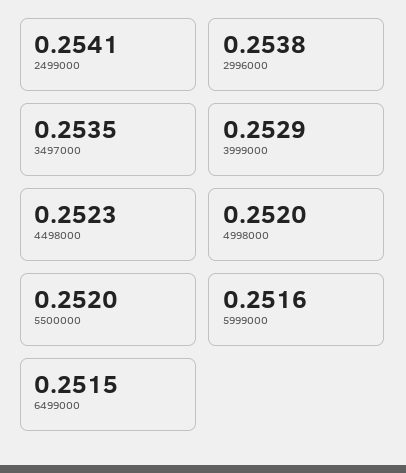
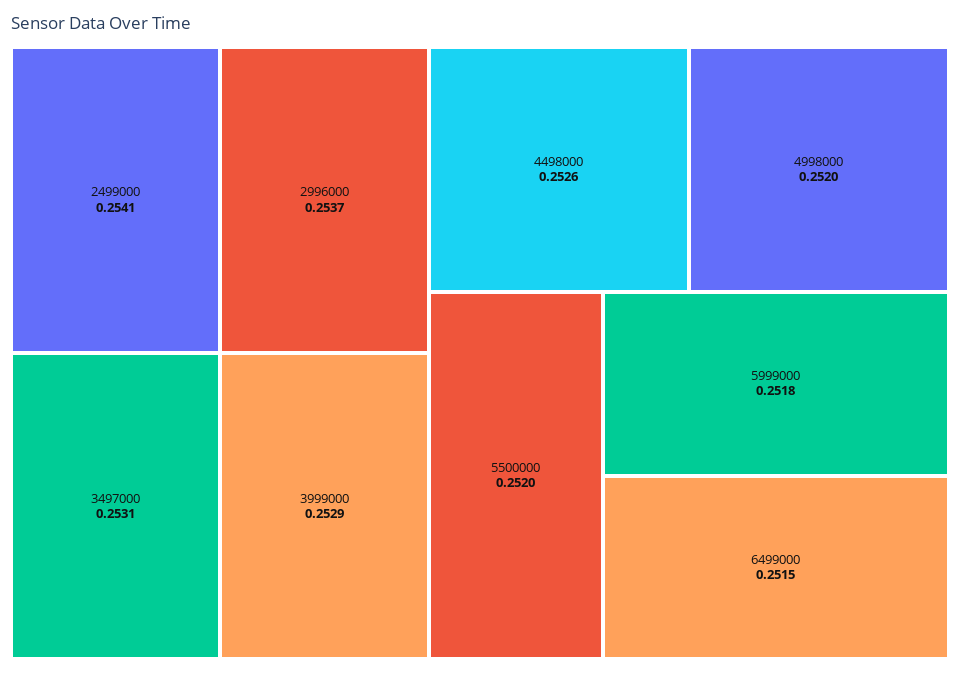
  {
    "2499000": 0.2541,
-   "2996000": 0.2538,
+   "2996000": 0.2537,
-   "3497000": 0.2535,
+   "3497000": 0.2531,
    "3999000": 0.2529,
-   "4498000": 0.2523,
+   "4498000": 0.2526,
    "4998000": 0.252,
    "5500000": 0.252,
-   "5999000": 0.2516,
+   "5999000": 0.2518,
    "6499000": 0.2515
  }

